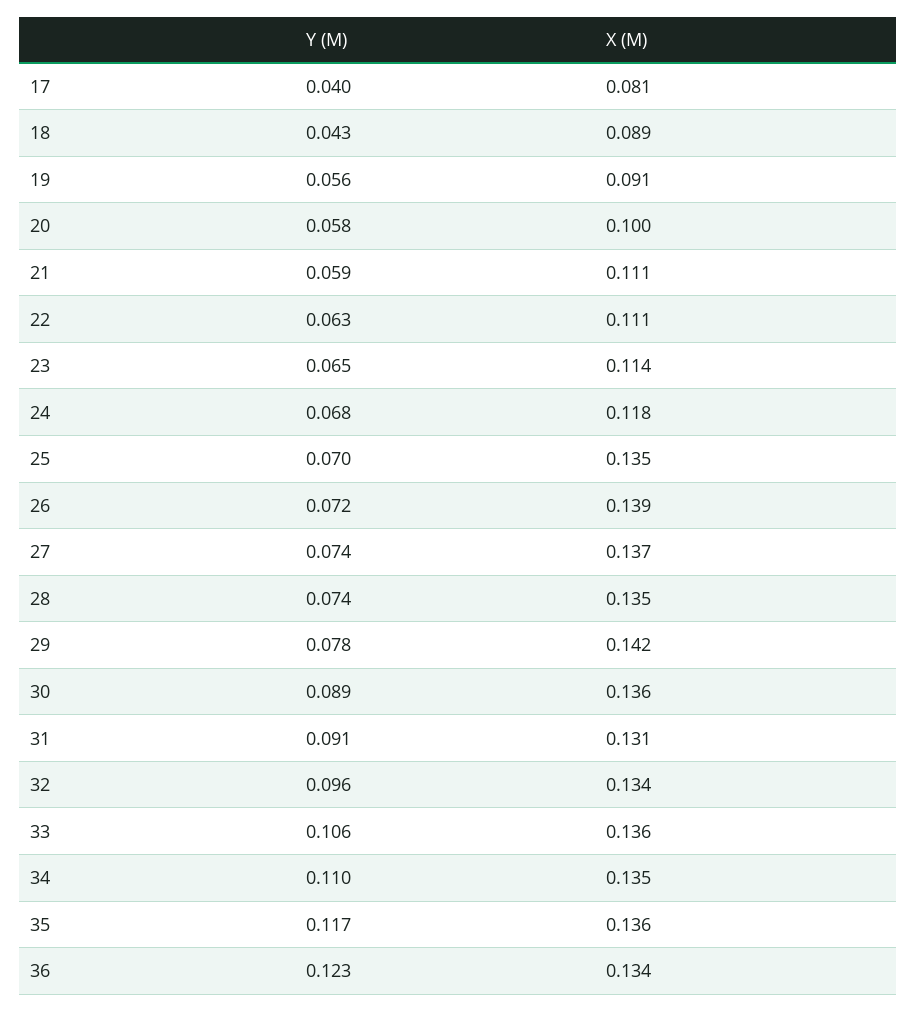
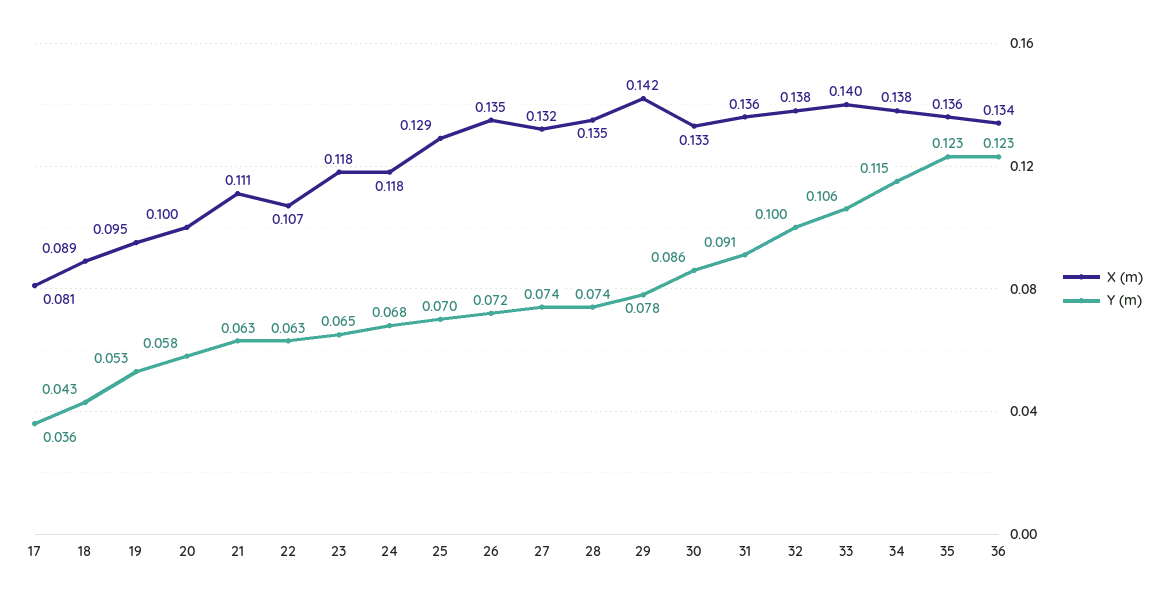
  {
    "Y (M)": {
-     "17": 0.04,
+     "17": 0.036,
      "18": 0.043,
-     "19": 0.056,
+     "19": 0.053,
      "20": 0.058,
-     "21": 0.059,
+     "21": 0.063,
      "22": 0.063,
      "23": 0.065,
      "24": 0.068,
      "25": 0.07,
      "26": 0.072,
      "27": 0.074,
      "28": 0.074,
      "29": 0.078,
-     "30": 0.089,
+     "30": 0.086,
      "31": 0.091,
-     "32": 0.096,
+     "32": 0.1,
      "33": 0.106,
-     "34": 0.11,
+     "34": 0.115,
-     "35": 0.117,
+     "35": 0.123,
      "36": 0.123
    },
    "X (M)": {
      "17": 0.081,
      "18": 0.089,
-     "19": 0.091,
+     "19": 0.095,
      "20": 0.1,
      "21": 0.111,
-     "22": 0.111,
+     "22": 0.107,
-     "23": 0.114,
+     "23": 0.118,
      "24": 0.118,
-     "25": 0.135,
+     "25": 0.129,
-     "26": 0.139,
+     "26": 0.135,
-     "27": 0.137,
+     "27": 0.132,
      "28": 0.135,
      "29": 0.142,
-     "30": 0.136,
+     "30": 0.133,
-     "31": 0.131,
+     "31": 0.136,
-     "32": 0.134,
+     "32": 0.138,
-     "33": 0.136,
+     "33": 0.14,
-     "34": 0.135,
+     "34": 0.138,
      "35": 0.136,
      "36": 0.134
    }
  }

